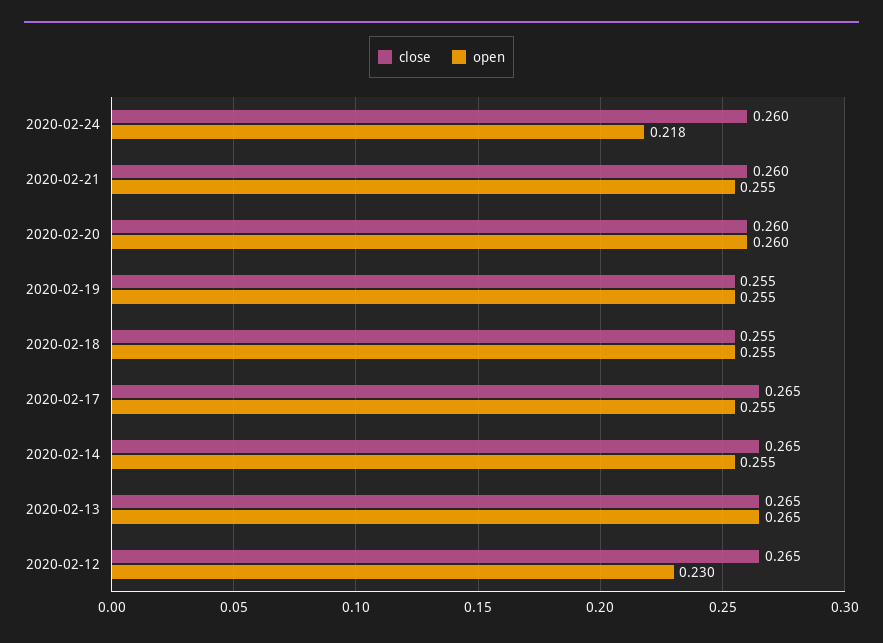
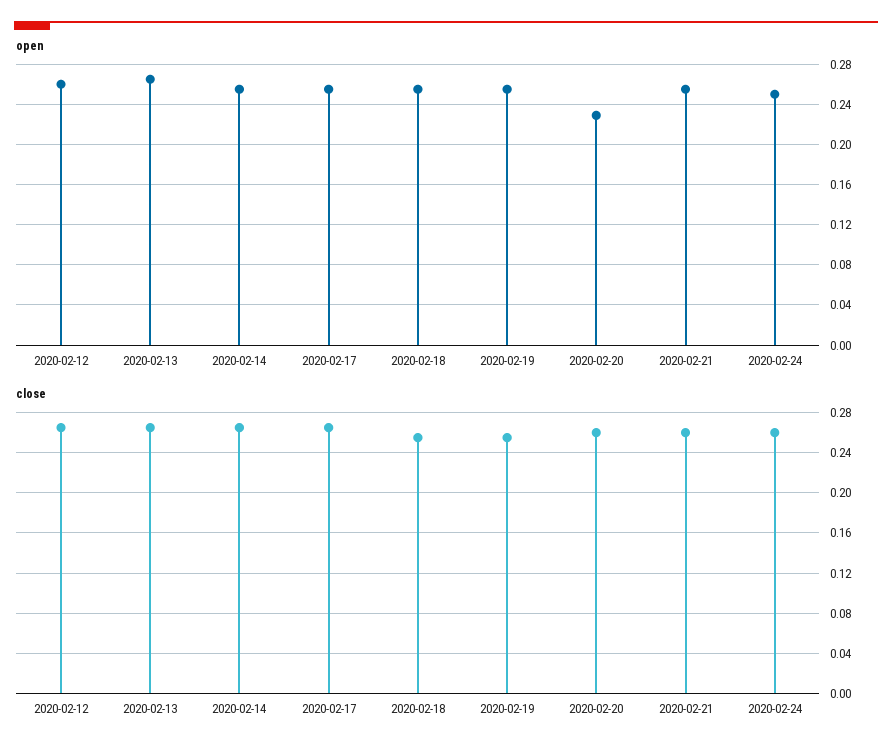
  {
    "close": {
      "2020-02-24": 0.26,
      "2020-02-21": 0.26,
      "2020-02-20": 0.26,
      "2020-02-19": 0.255,
      "2020-02-18": 0.255,
      "2020-02-17": 0.265,
      "2020-02-14": 0.265,
      "2020-02-13": 0.265,
      "2020-02-12": 0.265
    },
    "open": {
-     "2020-02-24": 0.218,
+     "2020-02-24": 0.25,
      "2020-02-21": 0.255,
-     "2020-02-20": 0.26,
+     "2020-02-20": 0.23,
      "2020-02-19": 0.255,
      "2020-02-18": 0.255,
      "2020-02-17": 0.255,
      "2020-02-14": 0.255,
      "2020-02-13": 0.265,
-     "2020-02-12": 0.23
+     "2020-02-12": 0.26
    }
  }

